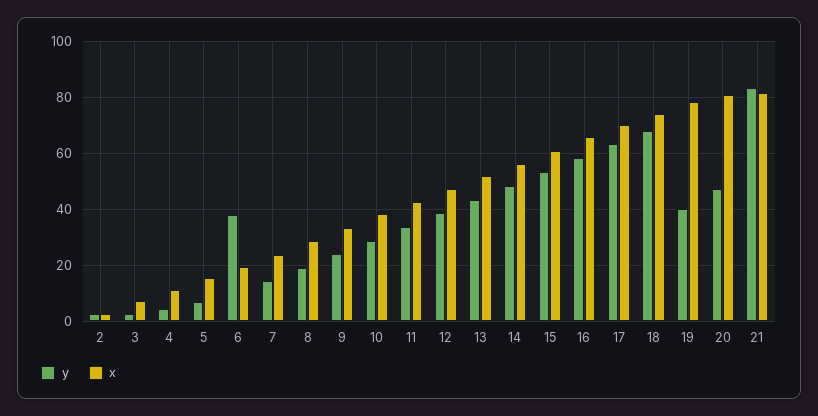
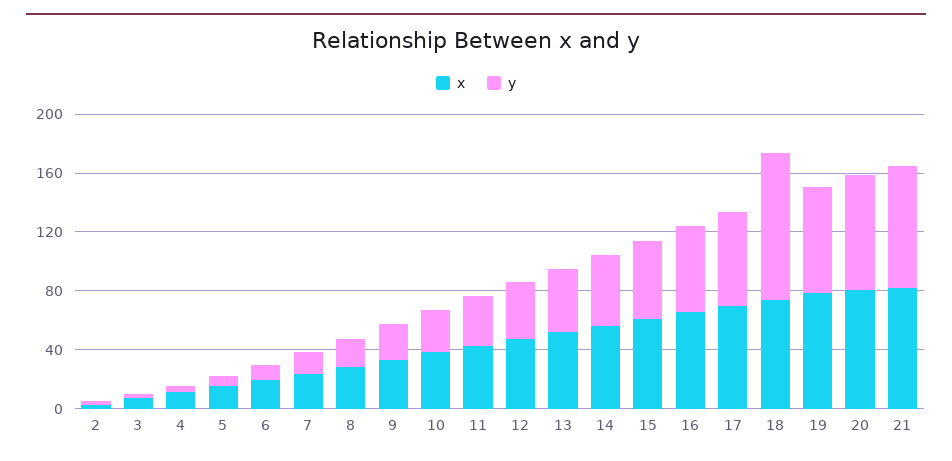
  {
    "y": {
      "2": 2.5,
      "3": 2.5,
      "4": 5,
      "5": 7.5,
-     "6": 37.5,
+     "6": 10,
      "7": 15,
      "8": 20,
      "9": 25,
      "10": 30,
      "11": 32.5,
      "12": 37.5,
      "13": 42.5,
      "14": 47.5,
      "15": 52.5,
      "16": 57.5,
      "17": 62.5,
-     "18": 67.5,
+     "18": 100,
-     "19": 40,
+     "19": 70,
-     "20": 47.5,
+     "20": 80,
      "21": 82.5
    },
    "x": {
      "2": 2.5,
      "3": 7.5,
      "4": 10,
      "5": 15,
      "6": 20,
      "7": 25,
      "8": 27.5,
      "9": 32.5,
      "10": 37.5,
      "11": 42.5,
      "12": 47.5,
      "13": 52.5,
      "14": 55,
      "15": 60,
      "16": 65,
      "17": 70,
      "18": 75,
      "19": 77.5,
      "20": 80,
      "21": 82.5
    }
  }

